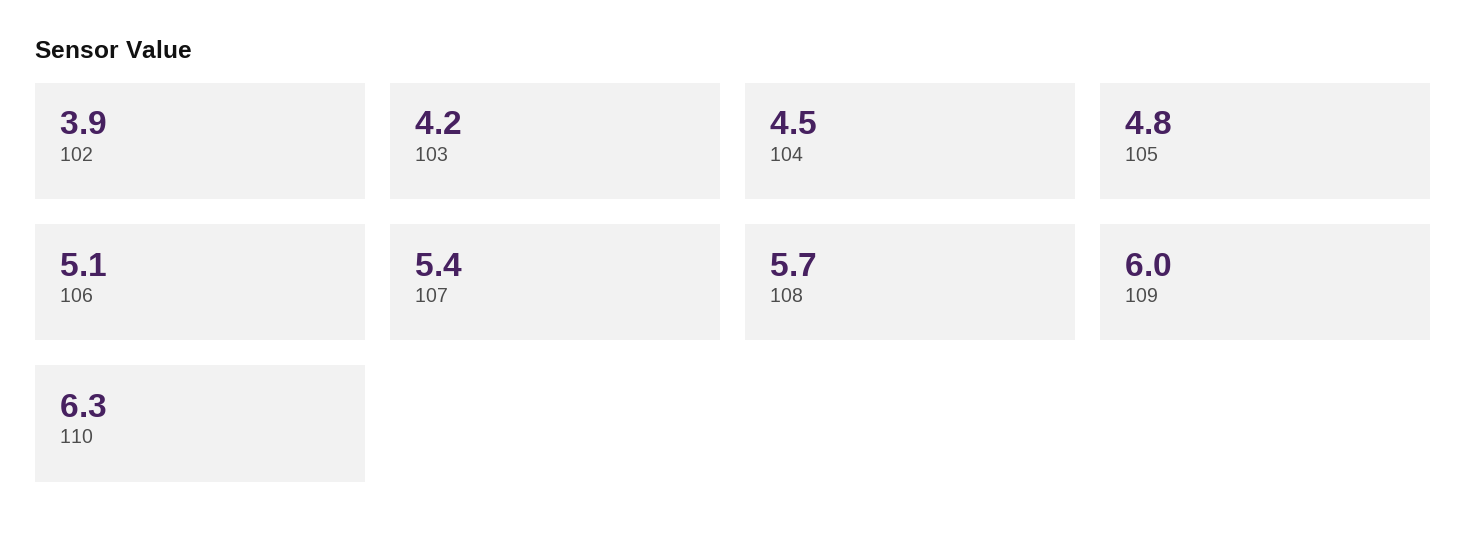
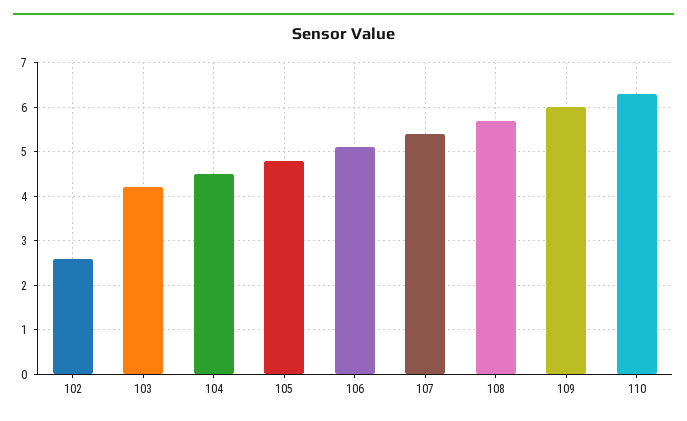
  {
-   "102": 3.9,
+   "102": 2.5,
    "103": 4.2,
    "104": 4.5,
    "105": 4.8,
    "106": 5.1,
    "107": 5.4,
    "108": 5.7,
    "109": 6,
    "110": 6.3
  }

